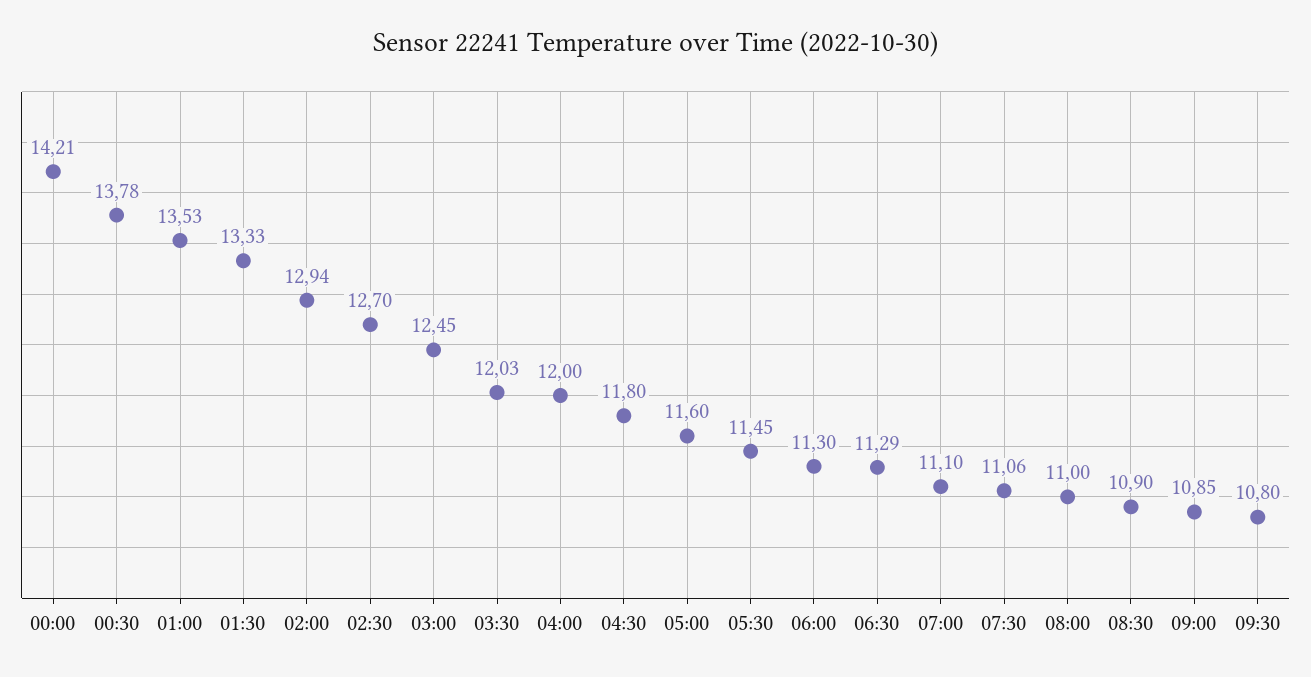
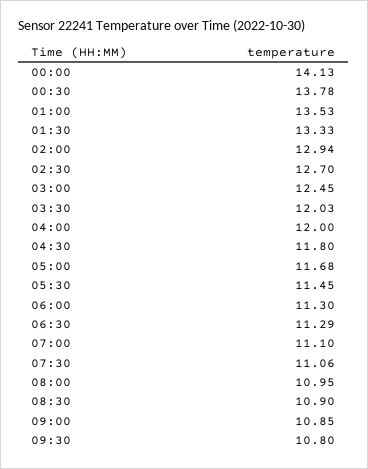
  {
-   "00:00": 14.21,
+   "00:00": 14.13,
    "00:30": 13.78,
    "01:00": 13.53,
    "01:30": 13.33,
    "02:00": 12.94,
    "02:30": 12.7,
    "03:00": 12.45,
    "03:30": 12.03,
    "04:00": 12,
    "04:30": 11.8,
-   "05:00": 11.6,
+   "05:00": 11.68,
    "05:30": 11.45,
    "06:00": 11.3,
    "06:30": 11.29,
    "07:00": 11.1,
    "07:30": 11.06,
-   "08:00": 11,
+   "08:00": 10.95,
    "08:30": 10.9,
    "09:00": 10.85,
    "09:30": 10.8
  }

